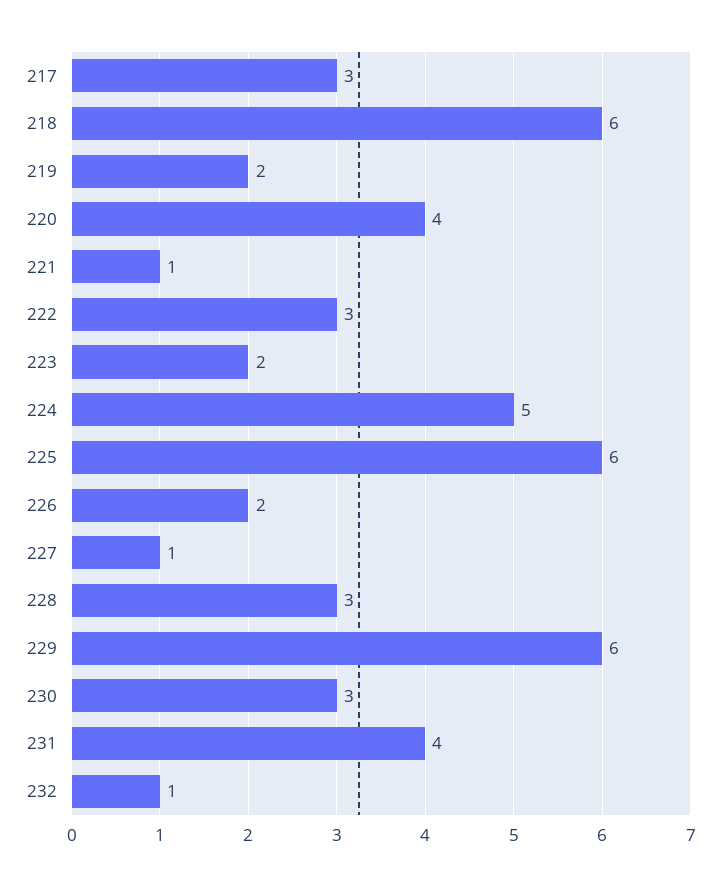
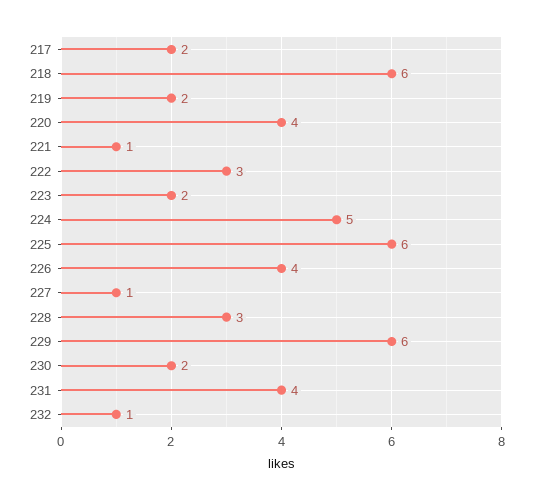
  {
-   "217": 3,
+   "217": 2,
    "218": 6,
    "219": 2,
    "220": 4,
    "221": 1,
    "222": 3,
    "223": 2,
    "224": 5,
    "225": 6,
-   "226": 2,
+   "226": 4,
    "227": 1,
    "228": 3,
    "229": 6,
-   "230": 3,
+   "230": 2,
    "231": 4,
    "232": 1
  }

